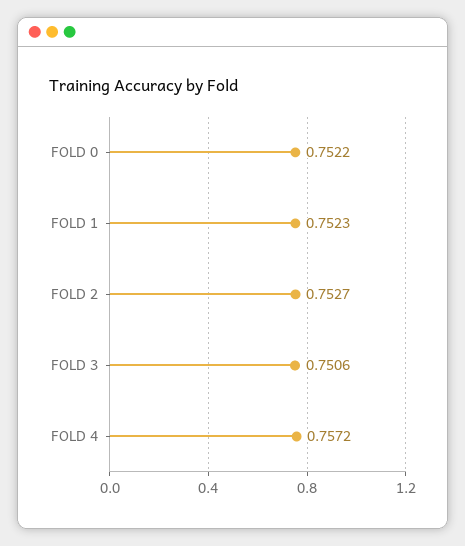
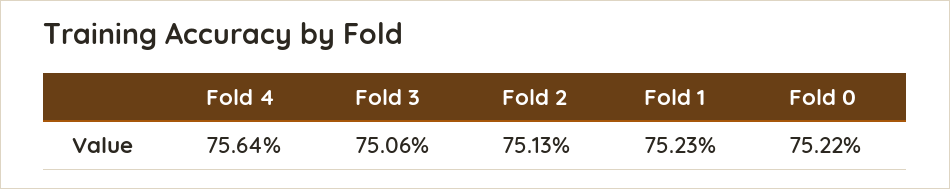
  {
    "FOLD 0": 0.7522,
    "FOLD 1": 0.7523,
-   "FOLD 2": 0.7527,
+   "FOLD 2": 0.7513,
    "FOLD 3": 0.7506,
-   "FOLD 4": 0.7572
+   "FOLD 4": 0.7564
  }

